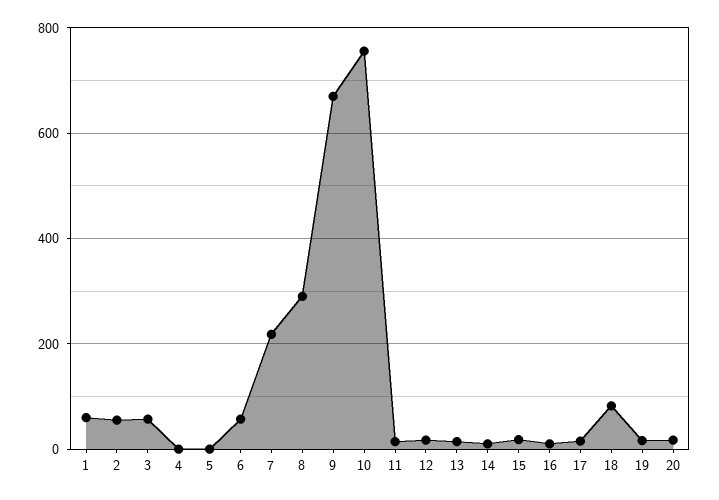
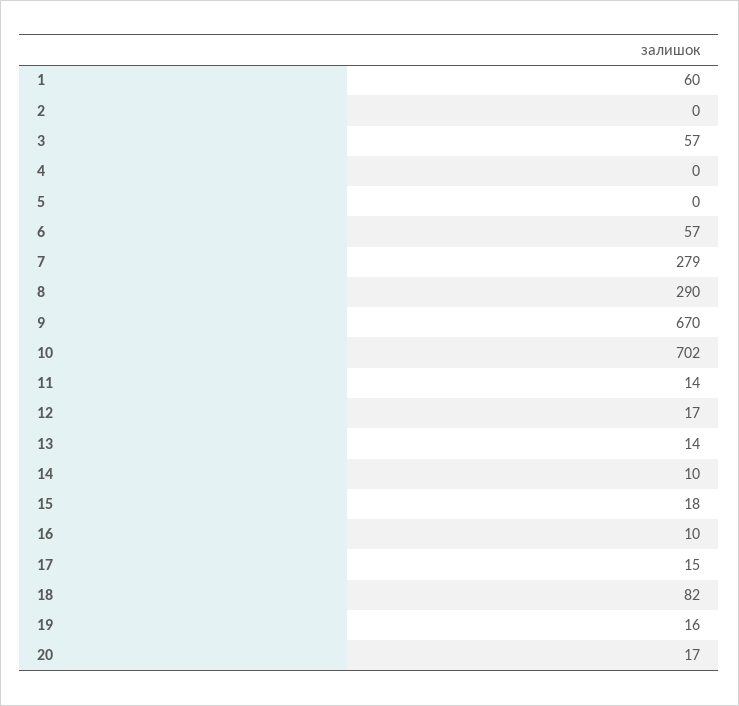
  {
    "1": 60,
-   "2": 60,
+   "2": 0,
    "3": 57,
    "4": 0,
    "5": 0,
    "6": 57,
-   "7": 220,
+   "7": 279,
    "8": 290,
    "9": 670,
-   "10": 760,
+   "10": 702,
    "11": 14,
    "12": 17,
    "13": 14,
    "14": 10,
    "15": 18,
    "16": 10,
    "17": 15,
    "18": 82,
    "19": 16,
    "20": 17
  }

